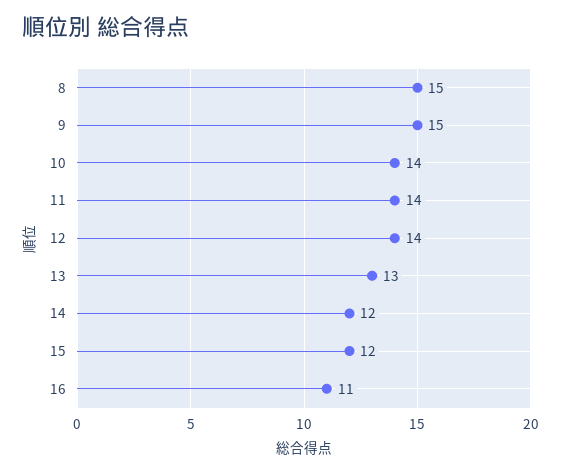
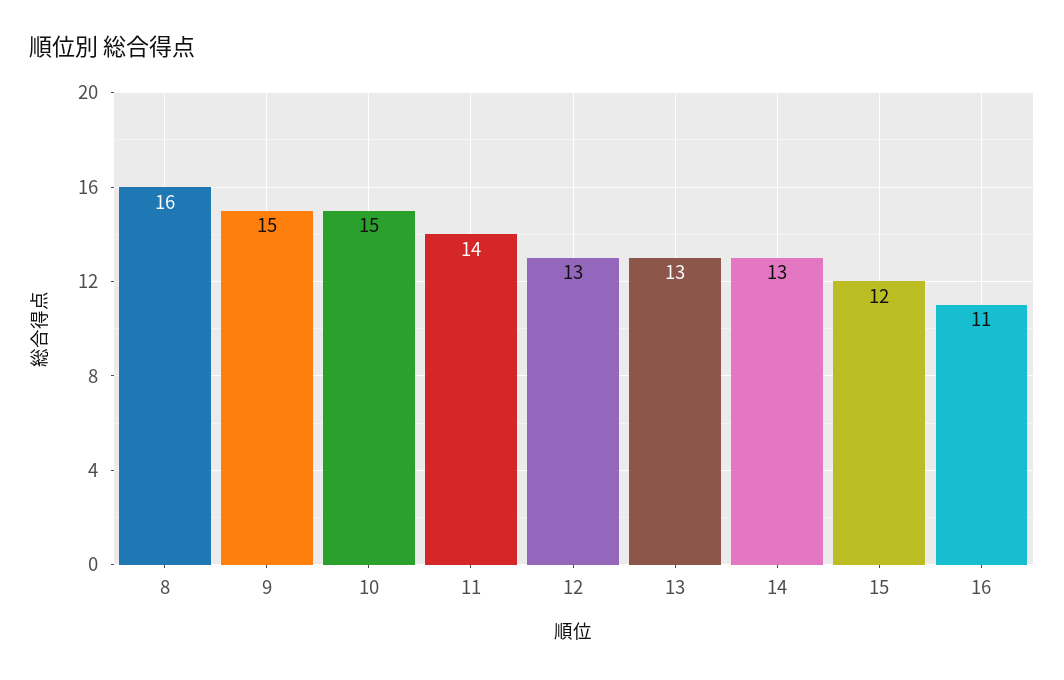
  {
-   "8": 15,
+   "8": 16,
    "9": 15,
-   "10": 14,
+   "10": 15,
    "11": 14,
-   "12": 14,
+   "12": 13,
    "13": 13,
-   "14": 12,
+   "14": 13,
    "15": 12,
    "16": 11
  }

